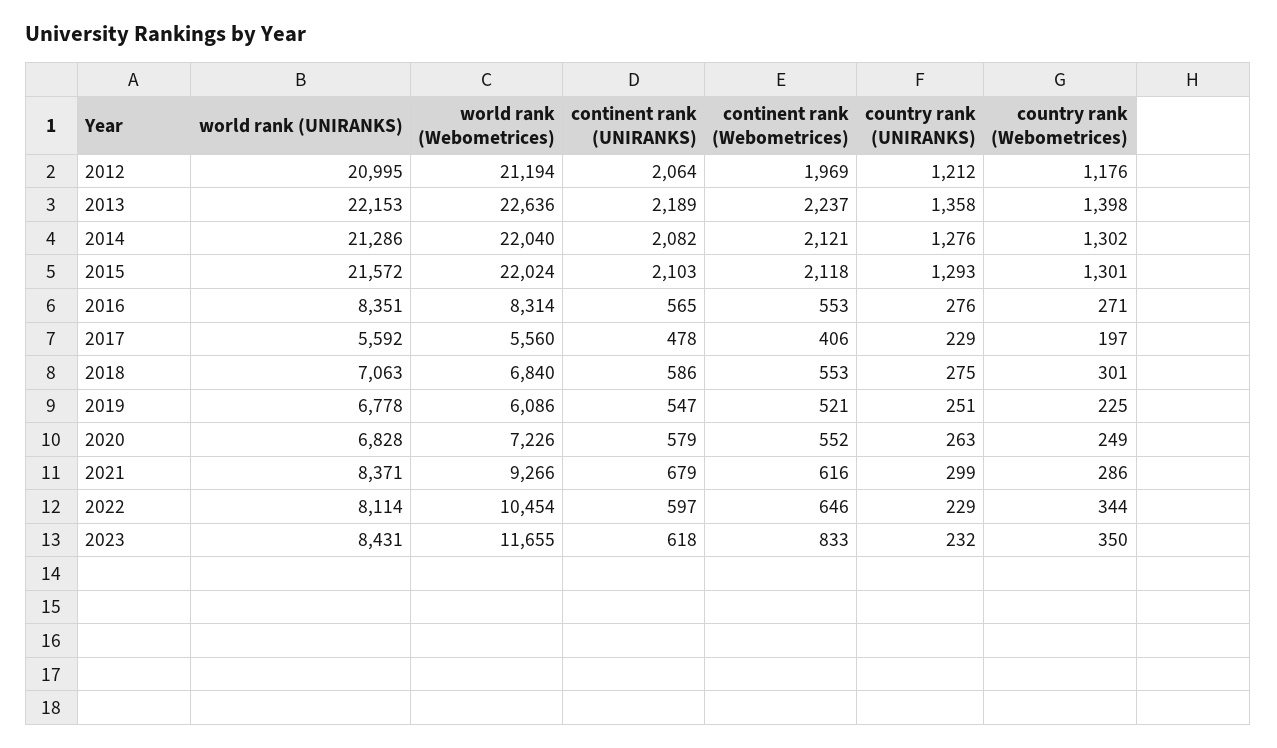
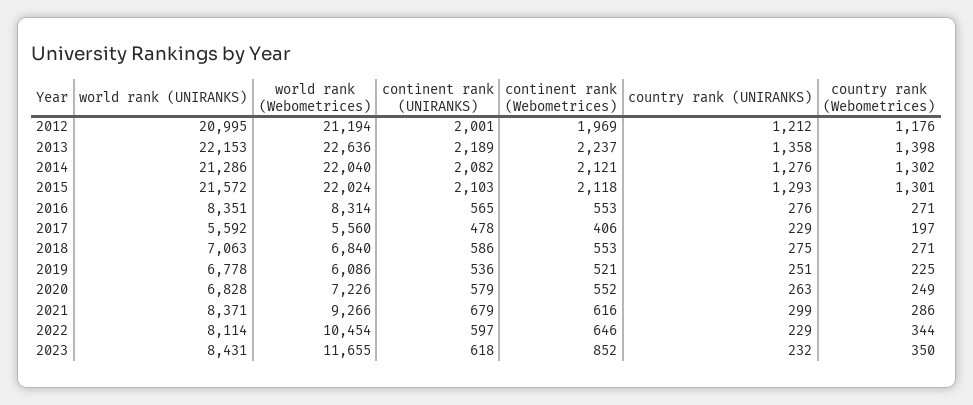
  {
    "world rank (UNIRANKS)": {
      "2012": 20995,
      "2013": 22153,
      "2014": 21286,
      "2015": 21572,
      "2016": 8351,
      "2017": 5592,
      "2018": 7063,
      "2019": 6778,
      "2020": 6828,
      "2021": 8371,
      "2022": 8114,
      "2023": 8431
    },
    "world rank (Webometrices)": {
      "2012": 21194,
      "2013": 22636,
      "2014": 22040,
      "2015": 22024,
      "2016": 8314,
      "2017": 5560,
      "2018": 6840,
      "2019": 6086,
      "2020": 7226,
      "2021": 9266,
      "2022": 10454,
      "2023": 11655
    },
    "continent rank (UNIRANKS)": {
-     "2012": 2064,
+     "2012": 2001,
      "2013": 2189,
      "2014": 2082,
      "2015": 2103,
      "2016": 565,
      "2017": 478,
      "2018": 586,
-     "2019": 547,
+     "2019": 536,
      "2020": 579,
      "2021": 679,
      "2022": 597,
      "2023": 618
    },
    "continent rank (Webometrices)": {
      "2012": 1969,
      "2013": 2237,
      "2014": 2121,
      "2015": 2118,
      "2016": 553,
      "2017": 406,
      "2018": 553,
      "2019": 521,
      "2020": 552,
      "2021": 616,
      "2022": 646,
-     "2023": 833
+     "2023": 852
    },
    "country rank (UNIRANKS)": {
      "2012": 1212,
      "2013": 1358,
      "2014": 1276,
      "2015": 1293,
      "2016": 276,
      "2017": 229,
      "2018": 275,
      "2019": 251,
      "2020": 263,
      "2021": 299,
      "2022": 229,
      "2023": 232
    },
    "country rank (Webometrices)": {
      "2012": 1176,
      "2013": 1398,
      "2014": 1302,
      "2015": 1301,
      "2016": 271,
      "2017": 197,
-     "2018": 301,
+     "2018": 271,
      "2019": 225,
      "2020": 249,
      "2021": 286,
      "2022": 344,
      "2023": 350
    }
  }

